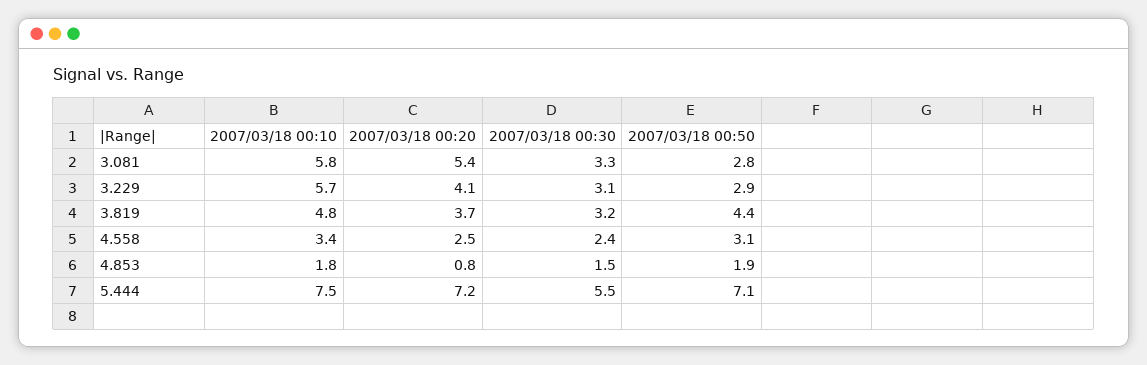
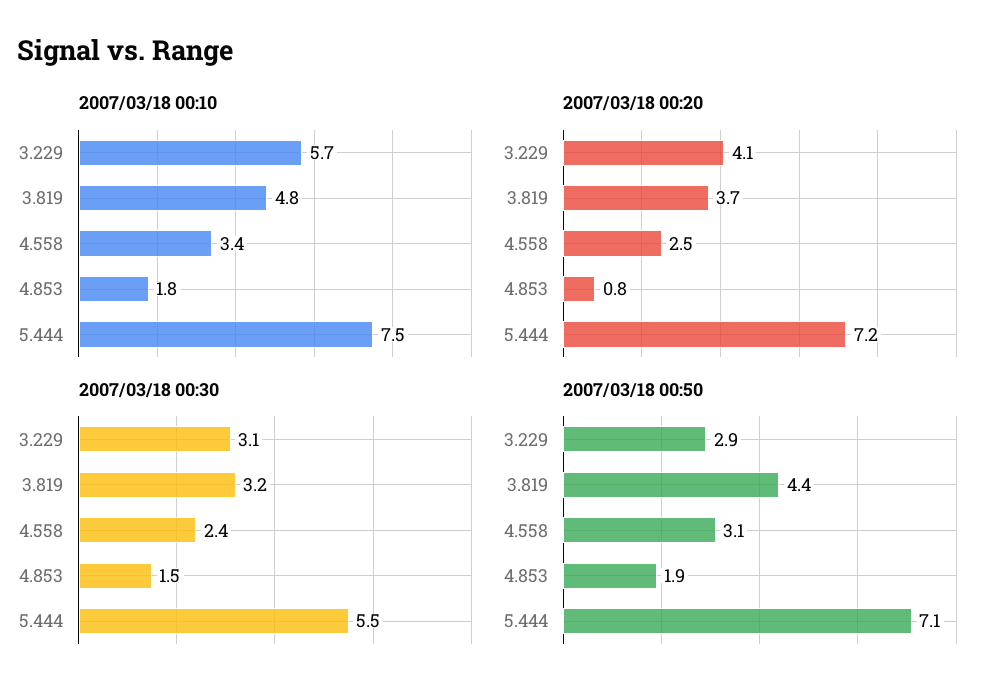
  {
    "2007/03/18 00:10": {
-     "3.081": 5.8,
      "3.229": 5.7,
      "3.819": 4.8,
      "4.558": 3.4,
      "4.853": 1.8,
      "5.444": 7.5
    },
    "2007/03/18 00:20": {
-     "3.081": 5.4,
      "3.229": 4.1,
      "3.819": 3.7,
      "4.558": 2.5,
      "4.853": 0.8,
      "5.444": 7.2
    },
    "2007/03/18 00:30": {
-     "3.081": 3.3,
      "3.229": 3.1,
      "3.819": 3.2,
      "4.558": 2.4,
      "4.853": 1.5,
      "5.444": 5.5
    },
    "2007/03/18 00:50": {
-     "3.081": 2.8,
      "3.229": 2.9,
      "3.819": 4.4,
      "4.558": 3.1,
      "4.853": 1.9,
      "5.444": 7.1
    }
  }

